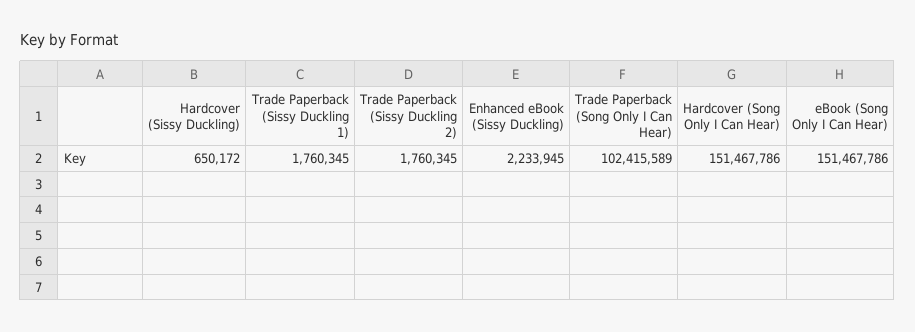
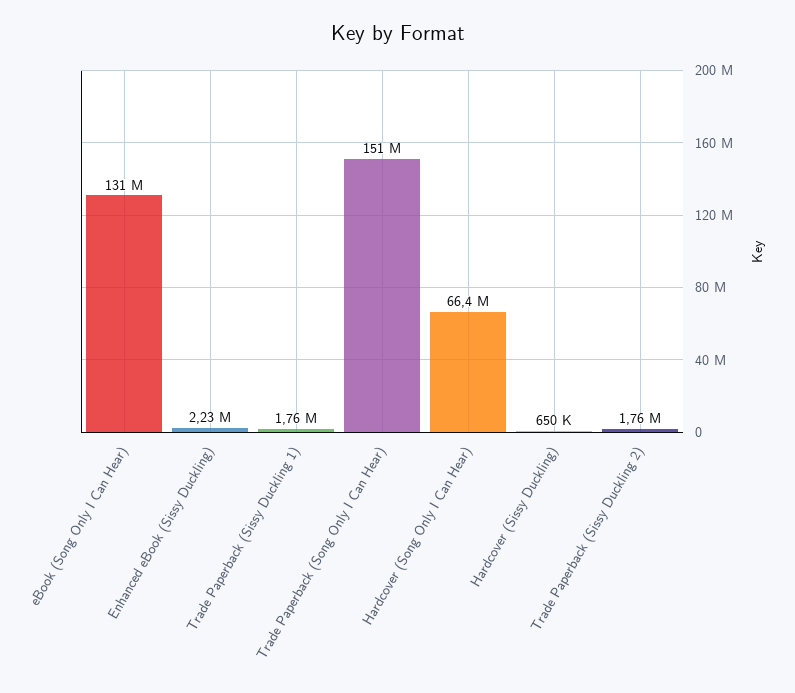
  {
    "Hardcover (Sissy Duckling)": 650172,
    "Trade Paperback (Sissy Duckling 1)": 1760345,
    "Trade Paperback (Sissy Duckling 2)": 1760345,
    "Enhanced eBook (Sissy Duckling)": 2233945,
-   "Trade Paperback (Song Only I Can Hear)": 102415589,
+   "Trade Paperback (Song Only I Can Hear)": 151000000,
-   "Hardcover (Song Only I Can Hear)": 151467786,
+   "Hardcover (Song Only I Can Hear)": 66400000,
-   "eBook (Song Only I Can Hear)": 151467786
+   "eBook (Song Only I Can Hear)": 131000000
  }

